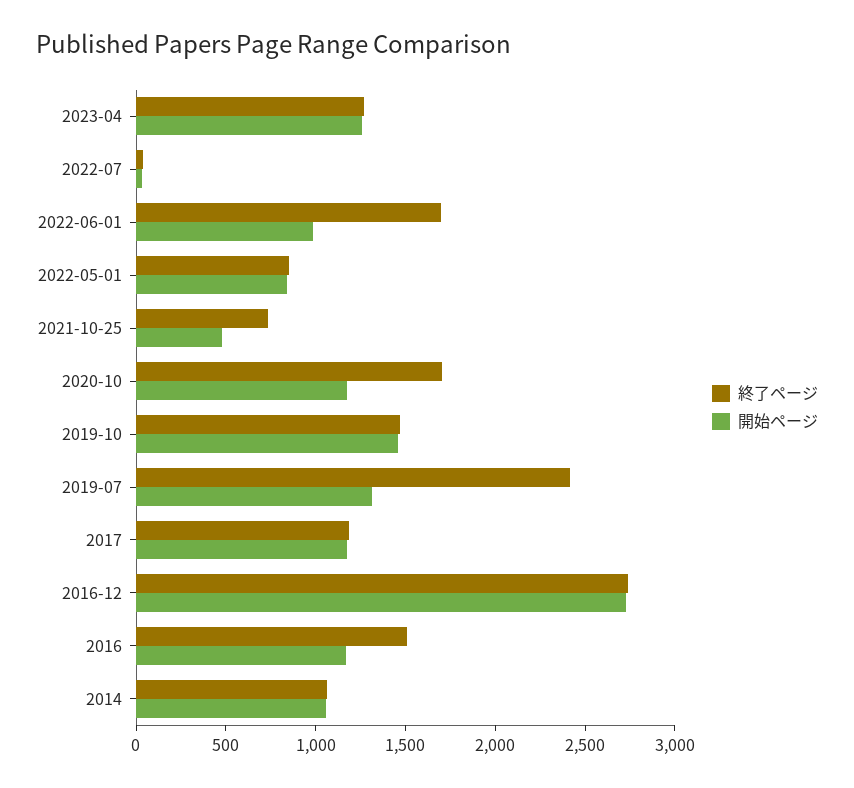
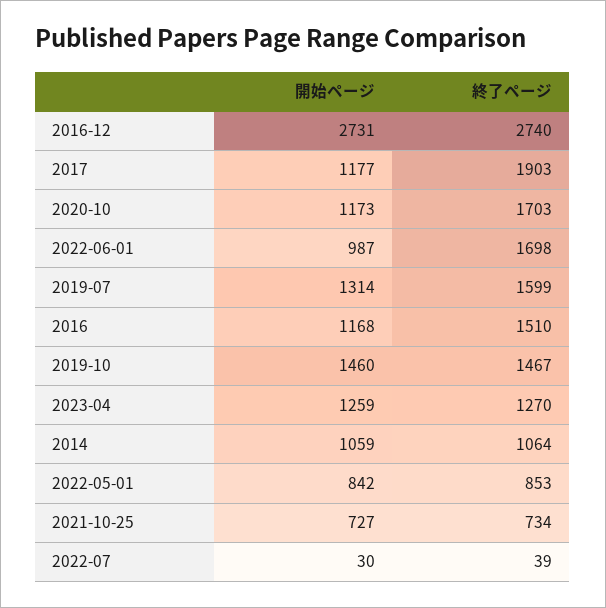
  {
    "終了ページ": {
      "2023-04": 1270,
      "2022-07": 39,
      "2022-06-01": 1698,
      "2022-05-01": 853,
      "2021-10-25": 734,
      "2020-10": 1703,
      "2019-10": 1467,
-     "2019-07": 2400,
+     "2019-07": 1599,
-     "2017": 1200,
+     "2017": 1903,
      "2016-12": 2740,
      "2016": 1510,
      "2014": 1064
    },
    "開始ページ": {
      "2023-04": 1259,
      "2022-07": 30,
      "2022-06-01": 987,
      "2022-05-01": 842,
-     "2021-10-25": 500,
+     "2021-10-25": 727,
      "2020-10": 1173,
      "2019-10": 1460,
      "2019-07": 1314,
      "2017": 1177,
      "2016-12": 2731,
      "2016": 1168,
      "2014": 1059
    }
  }

